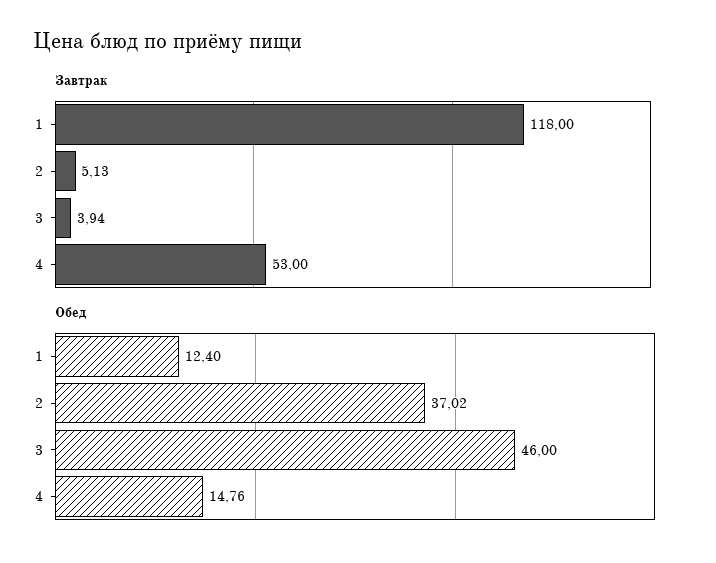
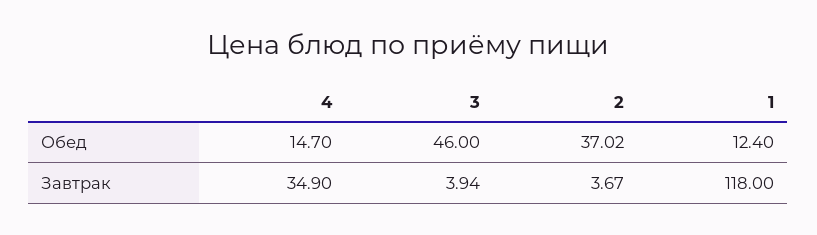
  {
    "Завтрак": {
      "1": 118,
-     "2": 5.13,
+     "2": 3.67,
      "3": 3.94,
-     "4": 53
+     "4": 34.9
    },
    "Обед": {
      "1": 12.4,
      "2": 37.02,
      "3": 46,
-     "4": 14.76
+     "4": 14.7
    }
  }

